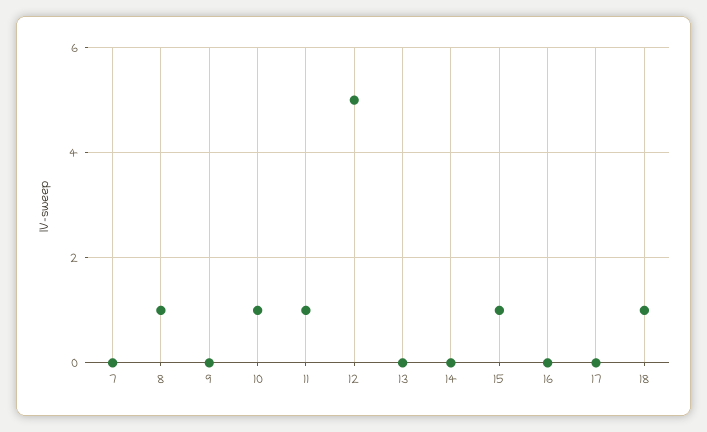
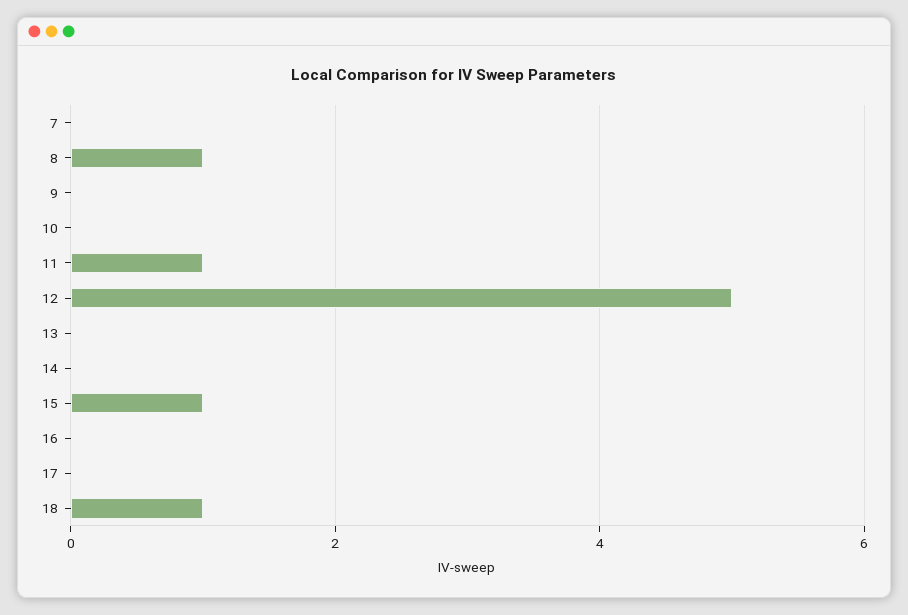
  {
    "7": 0,
    "8": 1,
    "9": 0,
-   "10": 1,
+   "10": 0,
    "11": 1,
    "12": 5,
    "13": 0,
    "14": 0,
    "15": 1,
    "16": 0,
    "17": 0,
    "18": 1
  }

